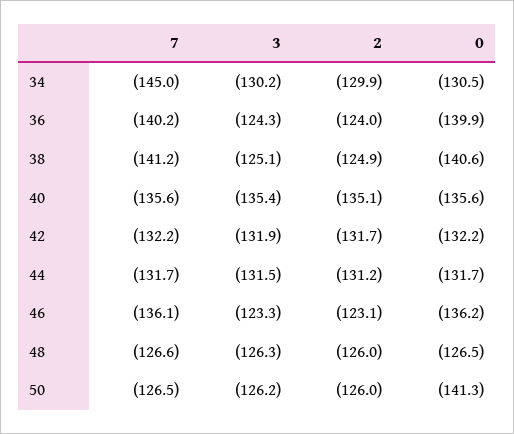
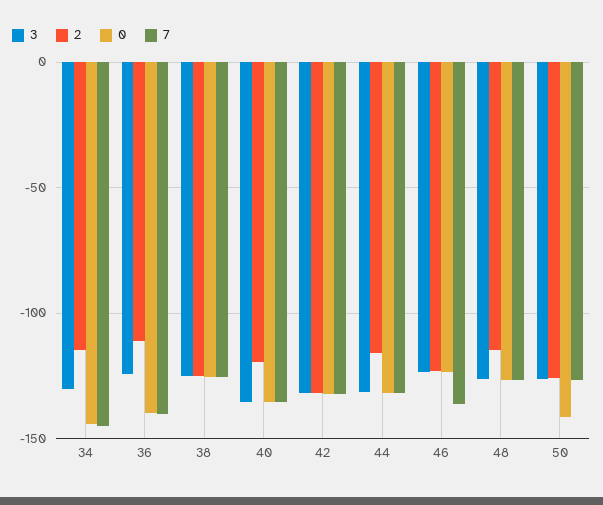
  {
    "7": {
      "34": -145,
      "36": -140.2,
-     "38": -141.2,
+     "38": -125,
      "40": -135.6,
      "42": -132.2,
      "44": -131.7,
      "46": -136.1,
      "48": -126.6,
      "50": -126.5
    },
    "3": {
      "34": -130.2,
      "36": -124.3,
      "38": -125.1,
      "40": -135.4,
      "42": -131.9,
      "44": -131.5,
      "46": -123.3,
      "48": -126.3,
      "50": -126.2
    },
    "2": {
-     "34": -129.9,
+     "34": -115,
-     "36": -124,
+     "36": -110,
      "38": -124.9,
-     "40": -135.1,
+     "40": -120,
      "42": -131.7,
-     "44": -131.2,
+     "44": -115,
      "46": -123.1,
-     "48": -126,
+     "48": -115,
      "50": -126
    },
    "0": {
-     "34": -130.5,
+     "34": -145,
      "36": -139.9,
-     "38": -140.6,
+     "38": -125,
      "40": -135.6,
      "42": -132.2,
      "44": -131.7,
-     "46": -136.2,
+     "46": -125,
      "48": -126.5,
      "50": -141.3
    }
  }

